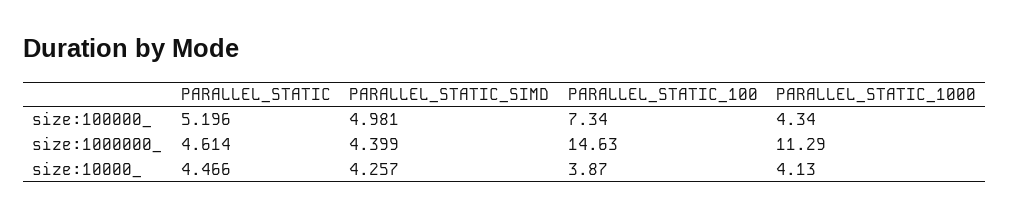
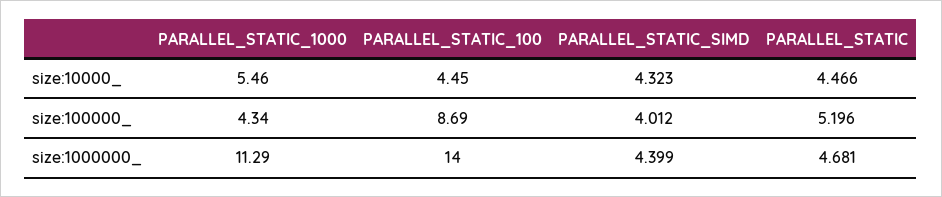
  {
    "PARALLEL_STATIC": {
      "size:100000_": 5.196,
-     "size:1000000_": 4.614,
+     "size:1000000_": 4.681,
      "size:10000_": 4.466
    },
    "PARALLEL_STATIC_SIMD": {
-     "size:100000_": 4.981,
+     "size:100000_": 4.012,
      "size:1000000_": 4.399,
-     "size:10000_": 4.257
+     "size:10000_": 4.323
    },
    "PARALLEL_STATIC_100": {
-     "size:100000_": 7.34,
+     "size:100000_": 8.69,
-     "size:1000000_": 14.63,
+     "size:1000000_": 14,
-     "size:10000_": 3.87
+     "size:10000_": 4.45
    },
    "PARALLEL_STATIC_1000": {
      "size:100000_": 4.34,
      "size:1000000_": 11.29,
-     "size:10000_": 4.13
+     "size:10000_": 5.46
    }
  }

